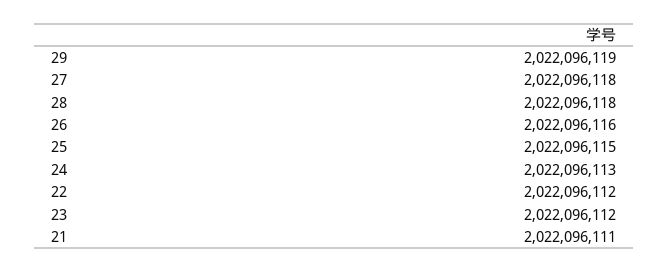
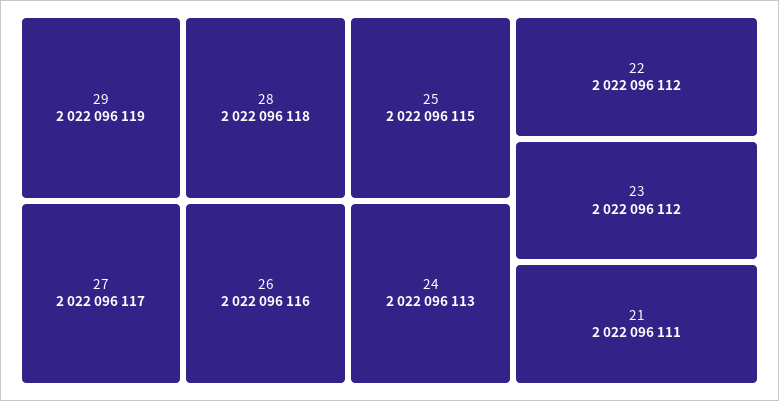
  {
    "29": 2022096119,
-   "27": 2022096118,
+   "27": 2022096117,
    "28": 2022096118,
    "26": 2022096116,
    "25": 2022096115,
    "24": 2022096113,
    "22": 2022096112,
    "23": 2022096112,
    "21": 2022096111
  }

